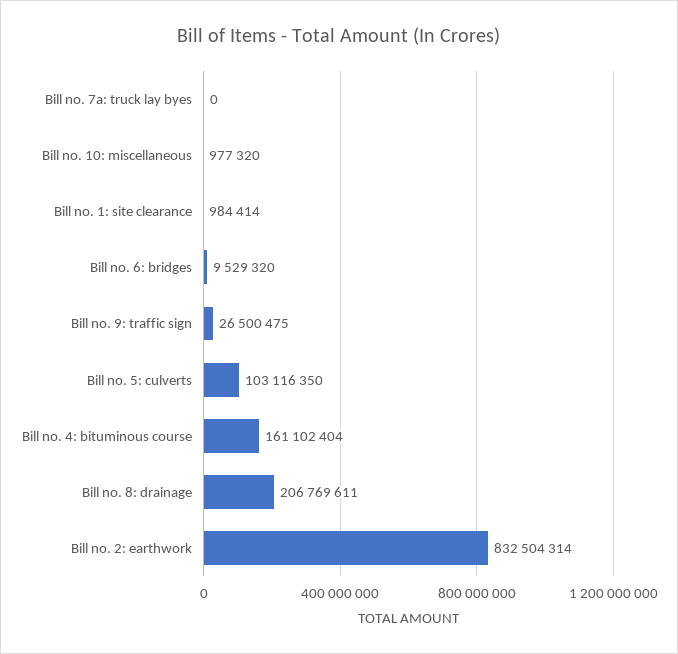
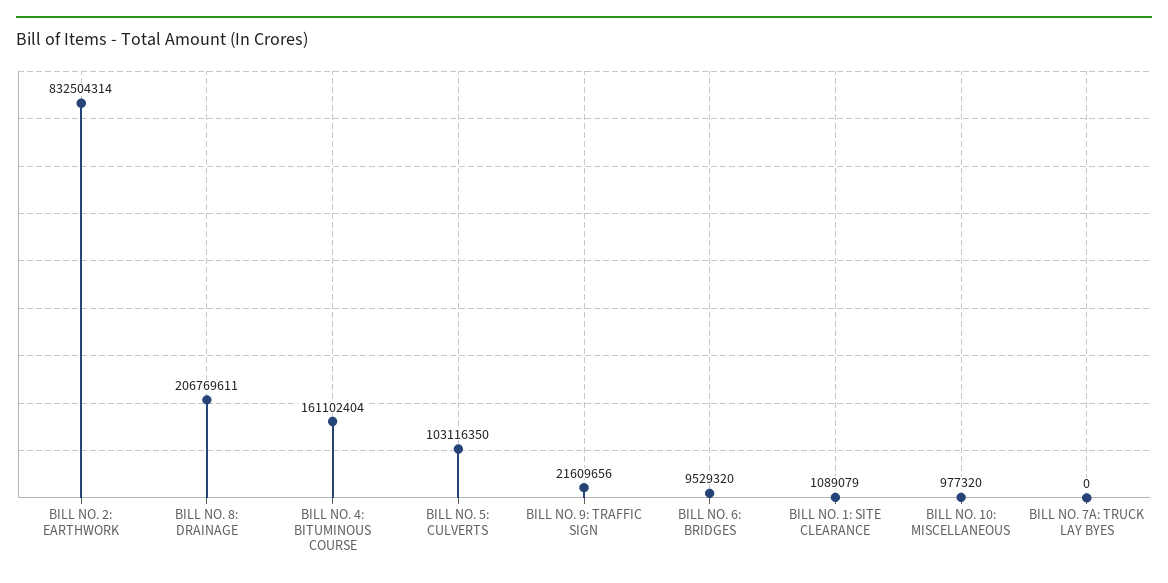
  {
    "Bill no. 7a: truck lay byes": 0,
    "Bill no. 10: miscellaneous": 977320,
-   "Bill no. 1: site clearance": 984414,
+   "Bill no. 1: site clearance": 1089079,
    "Bill no. 6: bridges": 9529320,
-   "Bill no. 9: traffic sign": 26500475,
+   "Bill no. 9: traffic sign": 21609656,
    "Bill no. 5: culverts": 103116350,
    "Bill no. 4: bituminous course": 161102404,
    "Bill no. 8: drainage": 206769611,
    "Bill no. 2: earthwork": 832504314
  }

